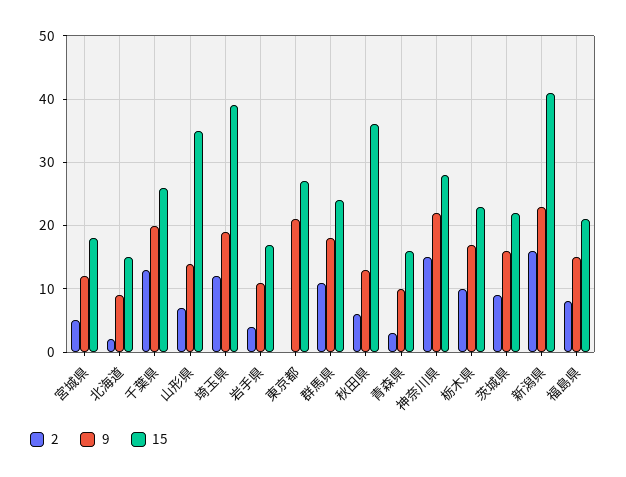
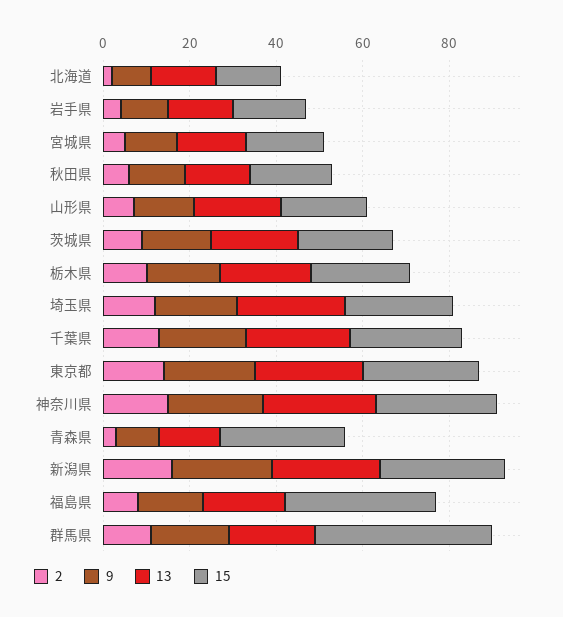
  {
    "2": {
      "宮城県": 5,
      "北海道": 2,
      "千葉県": 13,
      "山形県": 7,
      "埼玉県": 12,
      "岩手県": 4,
-     "東京都": 0,
+     "東京都": 15,
      "群馬県": 11,
      "秋田県": 6,
      "青森県": 3,
      "神奈川県": 15,
      "栃木県": 10,
      "茨城県": 9,
      "新潟県": 16,
      "福島県": 8
    },
    "9": {
      "宮城県": 12,
      "北海道": 9,
      "千葉県": 20,
      "山形県": 14,
      "埼玉県": 19,
      "岩手県": 11,
      "東京都": 21,
      "群馬県": 18,
      "秋田県": 13,
      "青森県": 10,
      "神奈川県": 22,
      "栃木県": 17,
      "茨城県": 16,
      "新潟県": 23,
      "福島県": 15
    },
    "15": {
      "宮城県": 18,
      "北海道": 15,
      "千葉県": 26,
-     "山形県": 35,
+     "山形県": 20,
-     "埼玉県": 39,
+     "埼玉県": 25,
      "岩手県": 17,
      "東京都": 27,
-     "群馬県": 24,
+     "群馬県": 40,
-     "秋田県": 36,
+     "秋田県": 20,
-     "青森県": 16,
+     "青森県": 30,
      "神奈川県": 28,
      "栃木県": 23,
      "茨城県": 22,
-     "新潟県": 41,
+     "新潟県": 30,
-     "福島県": 21
+     "福島県": 35
-   }
+   },
+   "13": {
+     "北海道": 15,
+     "岩手県": 15,
+     "宮城県": 15,
+     "秋田県": 15,
+     "山形県": 20,
+     "茨城県": 20,
+     "栃木県": 20,
+     "埼玉県": 25,
+     "千葉県": 25,
+     "東京都": 25,
+     "神奈川県": 25,
+     "青森県": 15,
+     "新潟県": 25,
+     "福島県": 20,
+     "群馬県": 20
+   }
  }

